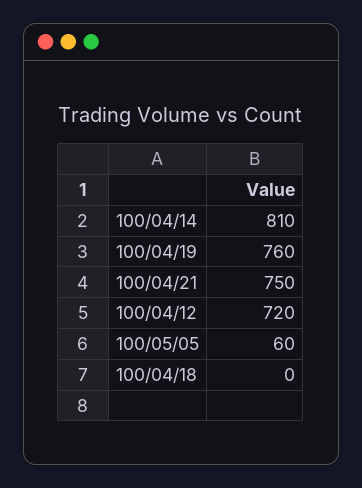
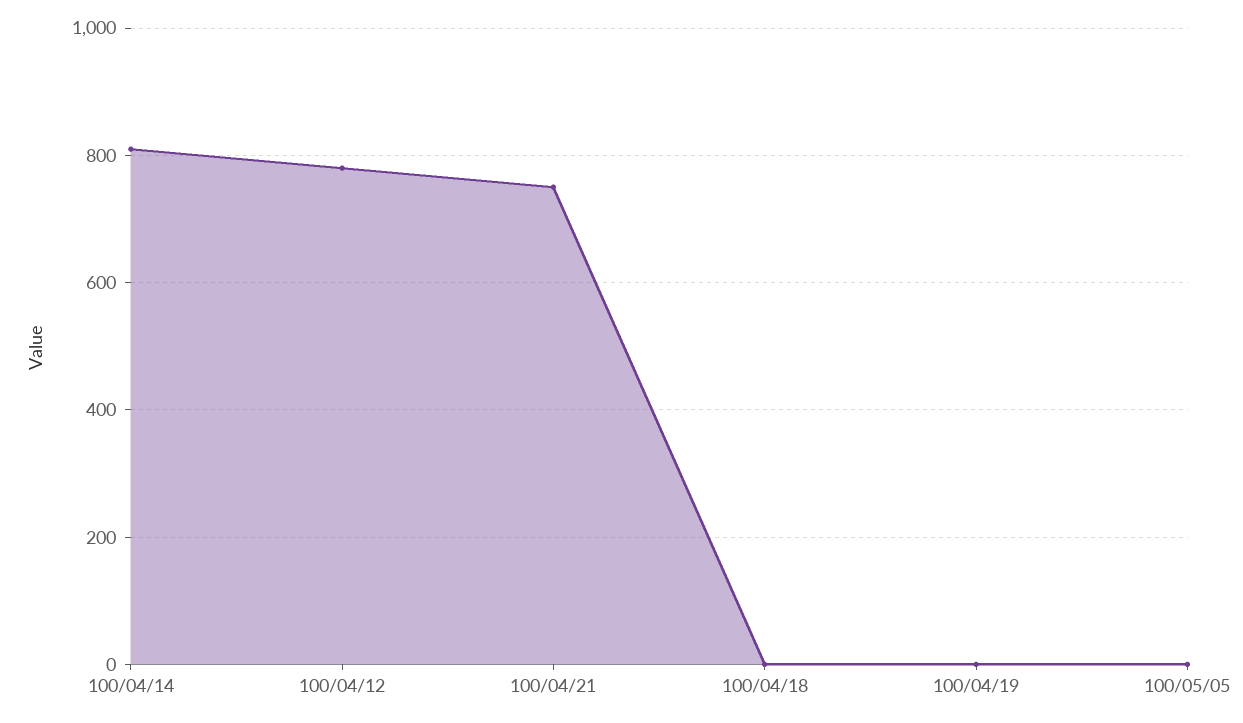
  {
    "100/04/14": 810,
-   "100/04/19": 760,
+   "100/04/19": 0,
    "100/04/21": 750,
-   "100/04/12": 720,
+   "100/04/12": 780,
-   "100/05/05": 60,
+   "100/05/05": 0,
    "100/04/18": 0
  }

